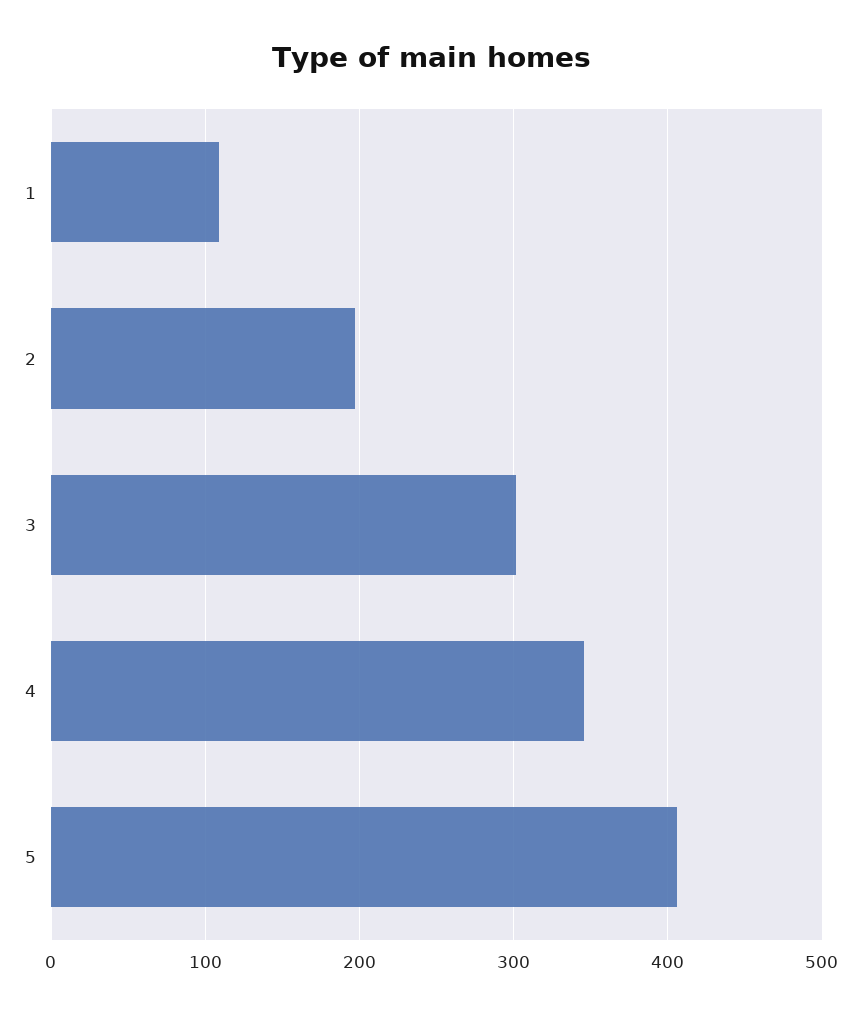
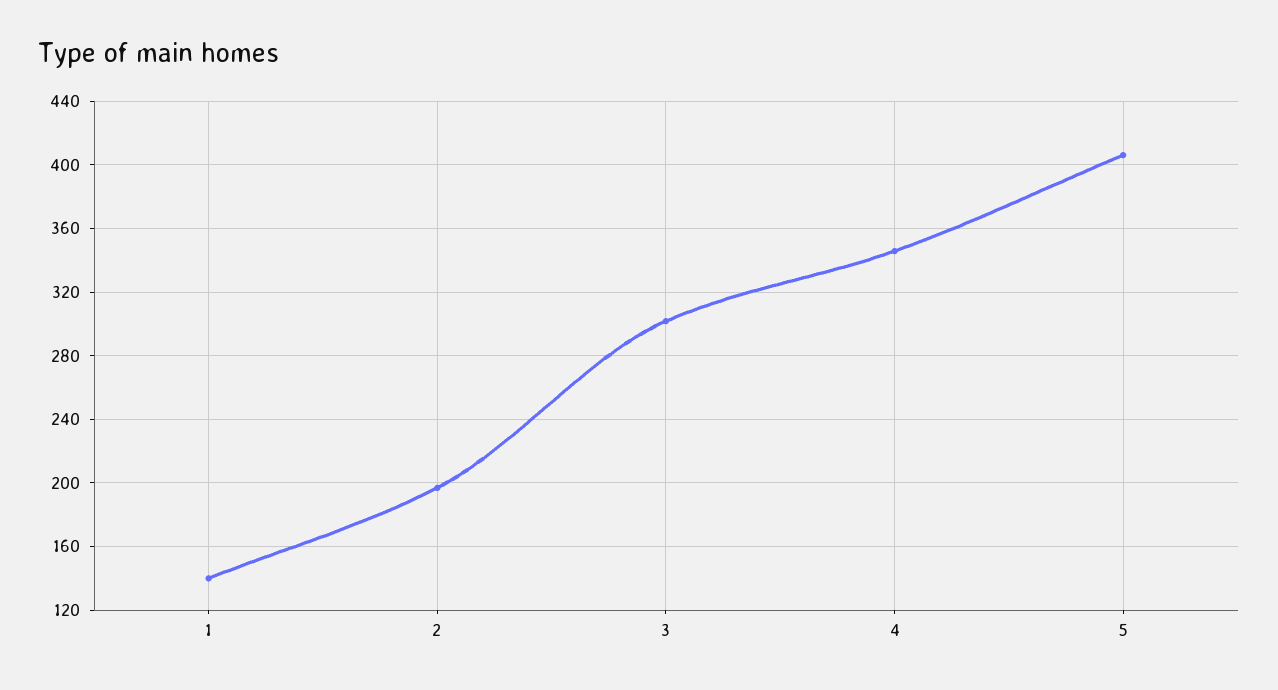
  {
-   "1": 110,
+   "1": 140,
    "2": 195,
    "3": 300,
    "4": 345,
    "5": 405
  }

